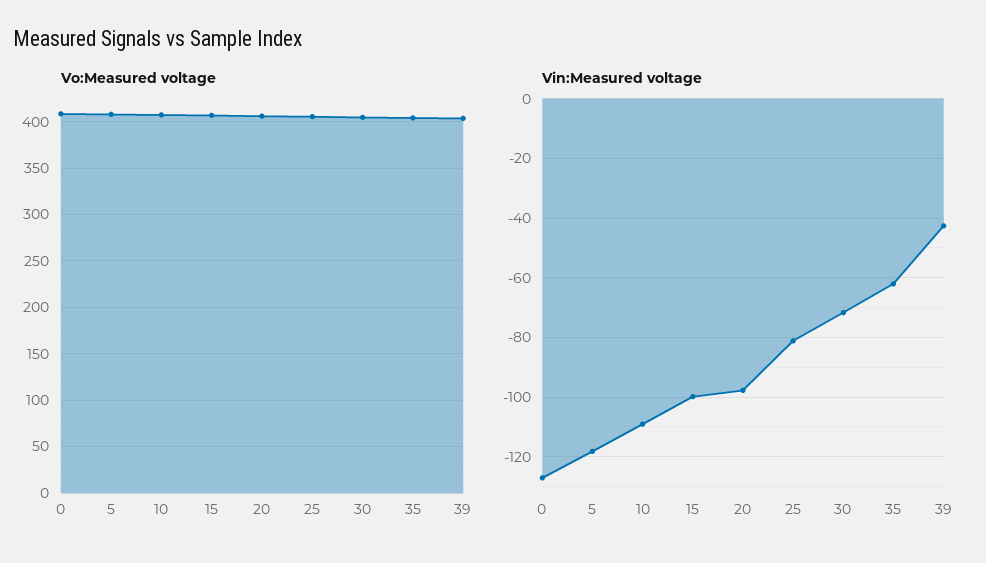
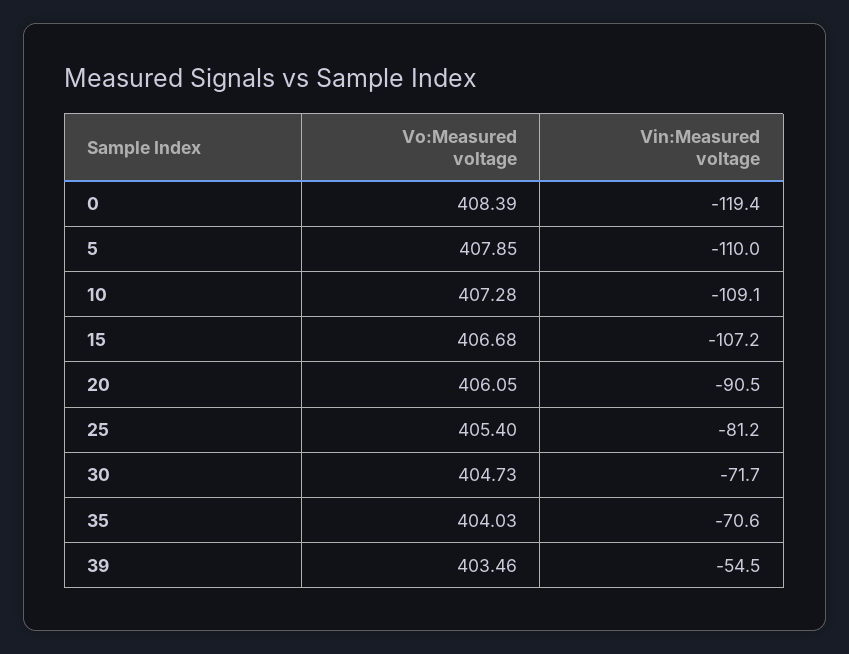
  {
    "Vo:Measured voltage": {
      "0": 408.39,
      "5": 407.85,
      "10": 407.28,
      "15": 406.68,
      "20": 406.05,
      "25": 405.4,
      "30": 404.73,
      "35": 404.03,
      "39": 403.46
    },
    "Vin:Measured voltage": {
-     "0": -127.5,
+     "0": -119.4,
-     "5": -117.5,
+     "5": -110,
      "10": -109.1,
-     "15": -100,
+     "15": -107.2,
-     "20": -97.5,
+     "20": -90.5,
      "25": -81.2,
      "30": -71.7,
-     "35": -62.5,
+     "35": -70.6,
-     "39": -42.5
+     "39": -54.5
    }
  }

